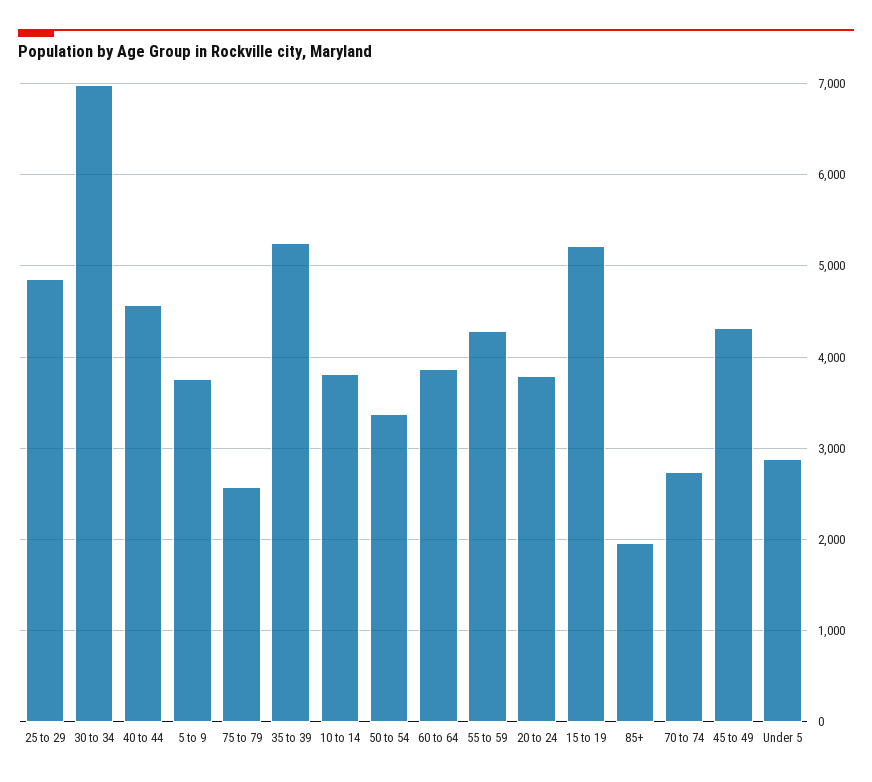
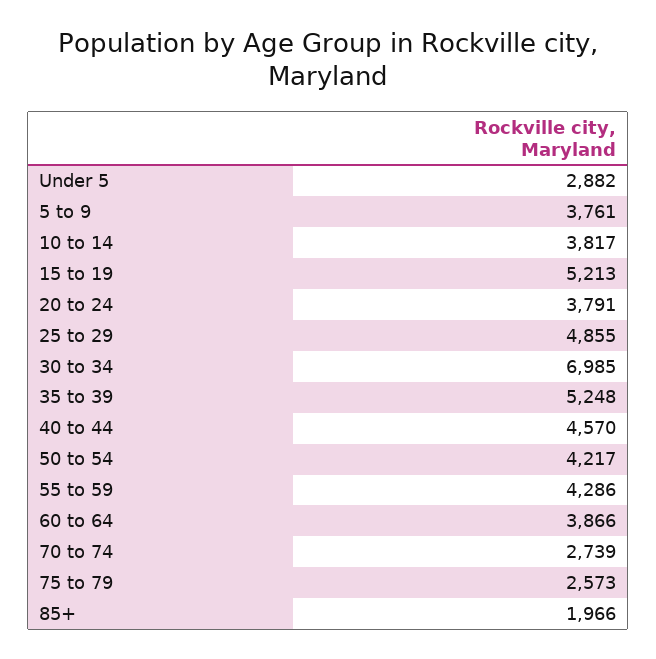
  {
    "25 to 29": 4855,
    "30 to 34": 6985,
    "40 to 44": 4570,
    "5 to 9": 3761,
    "75 to 79": 2573,
    "35 to 39": 5248,
    "10 to 14": 3817,
-   "50 to 54": 3400,
+   "50 to 54": 4217,
    "60 to 64": 3866,
    "55 to 59": 4286,
    "20 to 24": 3791,
    "15 to 19": 5213,
    "85+": 1966,
    "70 to 74": 2739,
-   "45 to 49": 4300,
    "Under 5": 2882
  }

